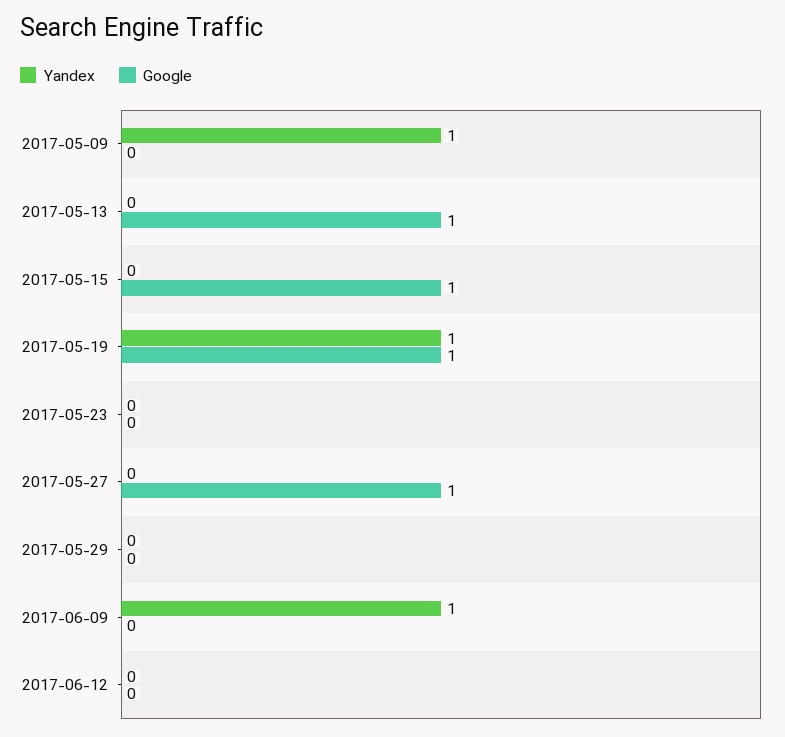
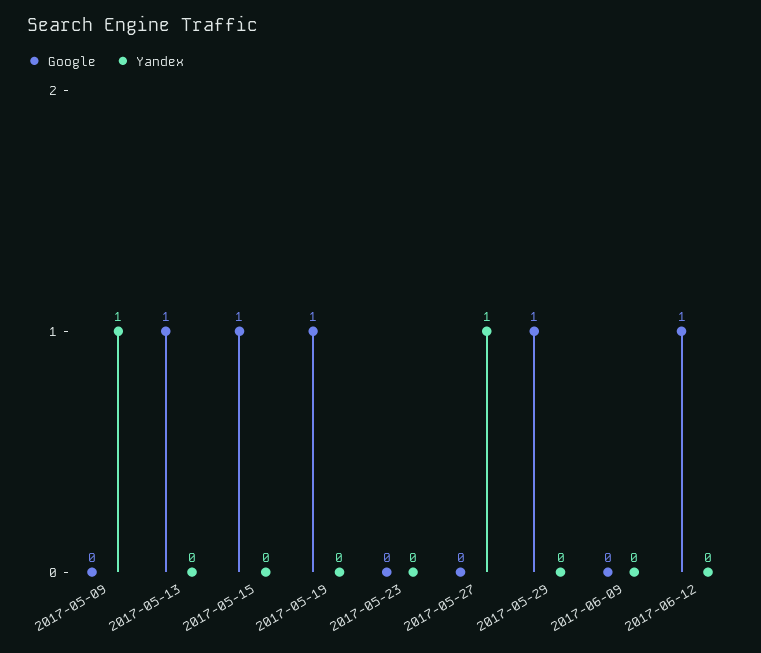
  {
    "Yandex": {
      "2017-05-09": 1,
      "2017-05-13": 0,
      "2017-05-15": 0,
-     "2017-05-19": 1,
+     "2017-05-19": 0,
      "2017-05-23": 0,
-     "2017-05-27": 0,
+     "2017-05-27": 1,
      "2017-05-29": 0,
-     "2017-06-09": 1,
+     "2017-06-09": 0,
      "2017-06-12": 0
    },
    "Google": {
      "2017-05-09": 0,
      "2017-05-13": 1,
      "2017-05-15": 1,
      "2017-05-19": 1,
      "2017-05-23": 0,
-     "2017-05-27": 1,
+     "2017-05-27": 0,
-     "2017-05-29": 0,
+     "2017-05-29": 1,
      "2017-06-09": 0,
-     "2017-06-12": 0
+     "2017-06-12": 1
    }
  }

